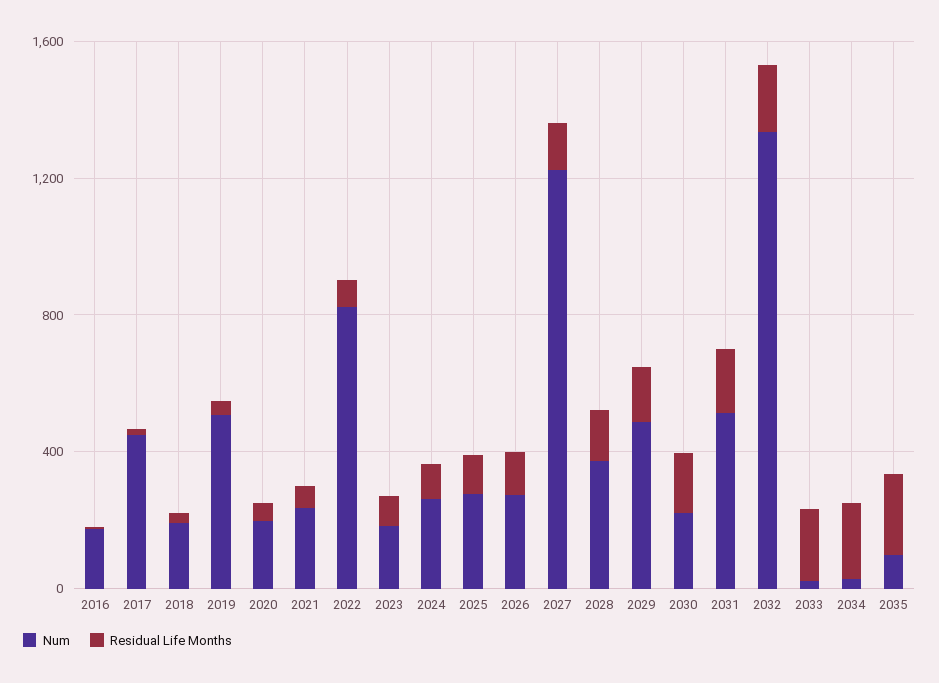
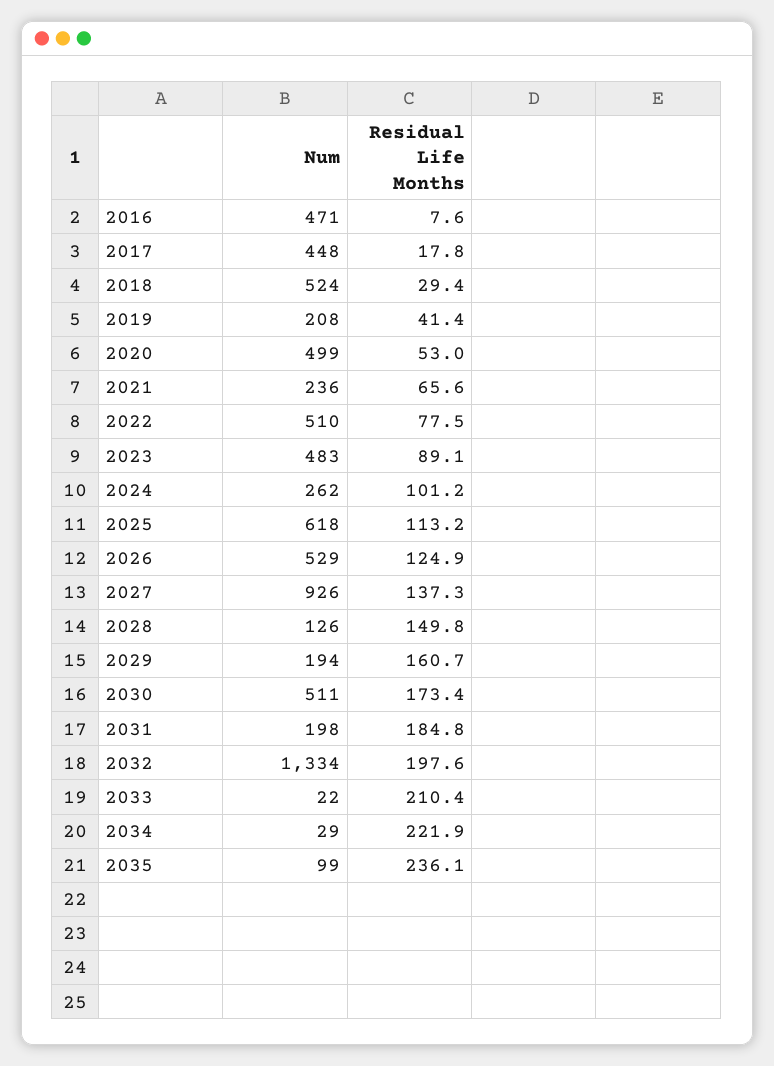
  {
    "Num": {
-     "2016": 200,
+     "2016": 471,
      "2017": 448,
-     "2018": 200,
+     "2018": 524,
-     "2019": 500,
+     "2019": 208,
-     "2020": 200,
+     "2020": 499,
      "2021": 236,
-     "2022": 800,
+     "2022": 510,
-     "2023": 200,
+     "2023": 483,
      "2024": 262,
-     "2025": 300,
+     "2025": 618,
-     "2026": 300,
+     "2026": 529,
-     "2027": 1200,
+     "2027": 926,
-     "2028": 400,
+     "2028": 126,
-     "2029": 500,
+     "2029": 194,
-     "2030": 200,
+     "2030": 511,
-     "2031": 500,
+     "2031": 198,
      "2032": 1334,
      "2033": 22,
      "2034": 29,
      "2035": 99
    },
    "Residual Life Months": {
      "2016": 7.6,
      "2017": 17.8,
      "2018": 29.4,
      "2019": 41.4,
      "2020": 53,
      "2021": 65.6,
      "2022": 77.5,
      "2023": 89.1,
      "2024": 101.2,
      "2025": 113.2,
      "2026": 124.9,
      "2027": 137.3,
      "2028": 149.8,
      "2029": 160.7,
      "2030": 173.4,
      "2031": 184.8,
      "2032": 197.6,
      "2033": 210.4,
      "2034": 221.9,
      "2035": 236.1
    }
  }

